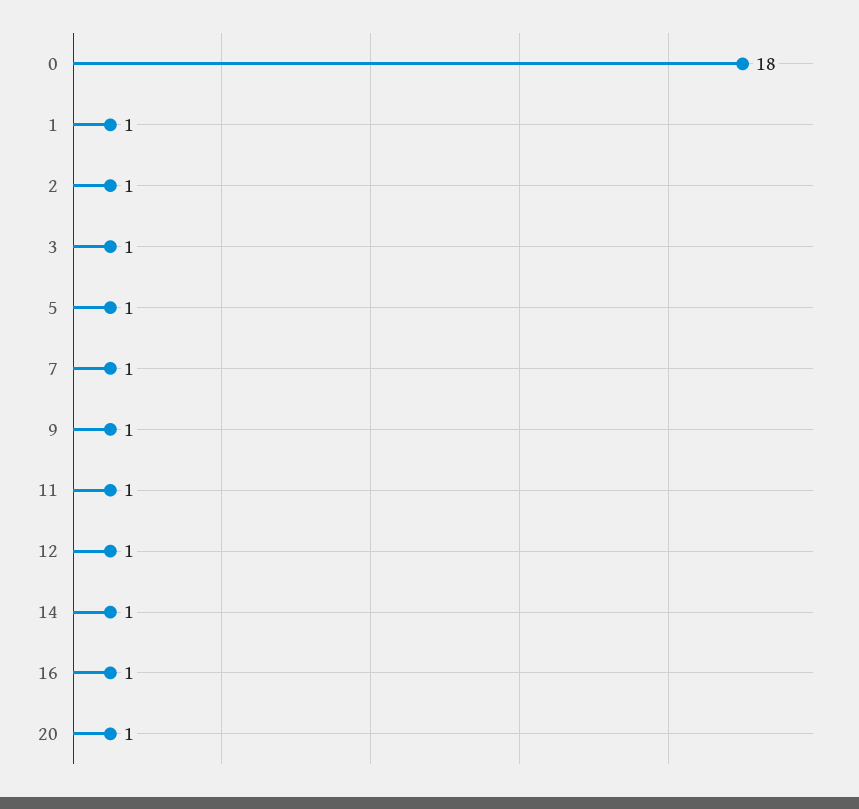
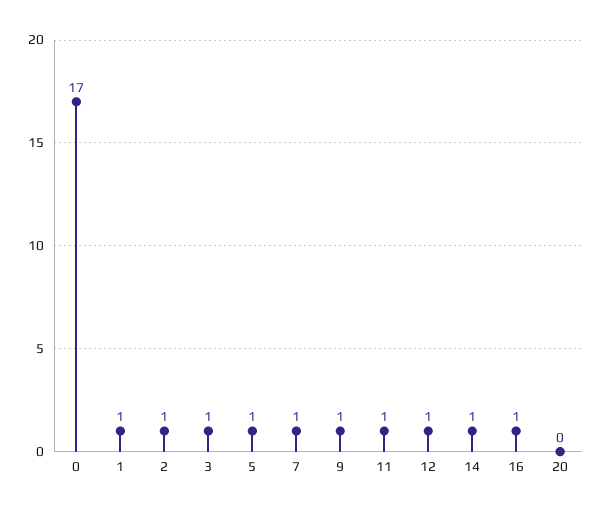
  {
-   "0": 18,
+   "0": 17,
    "1": 1,
    "2": 1,
    "3": 1,
    "5": 1,
    "7": 1,
    "9": 1,
    "11": 1,
    "12": 1,
    "14": 1,
    "16": 1,
-   "20": 1
+   "20": 0
  }

